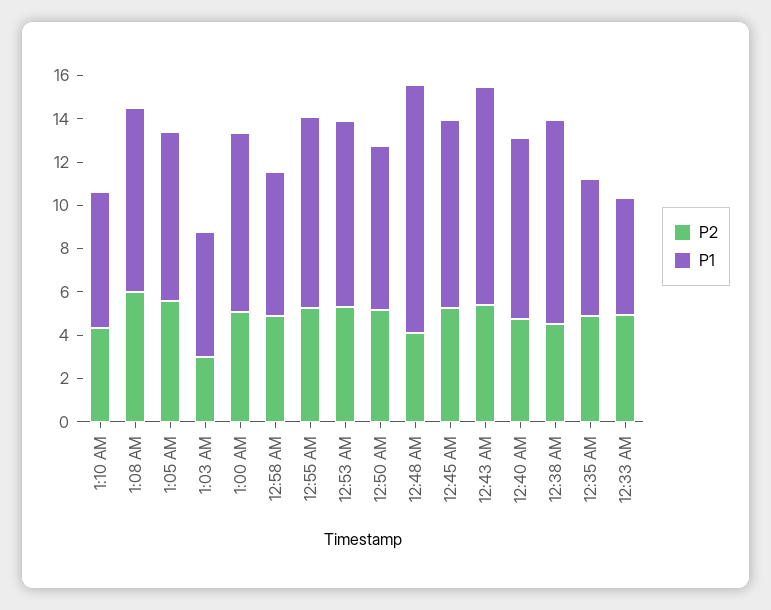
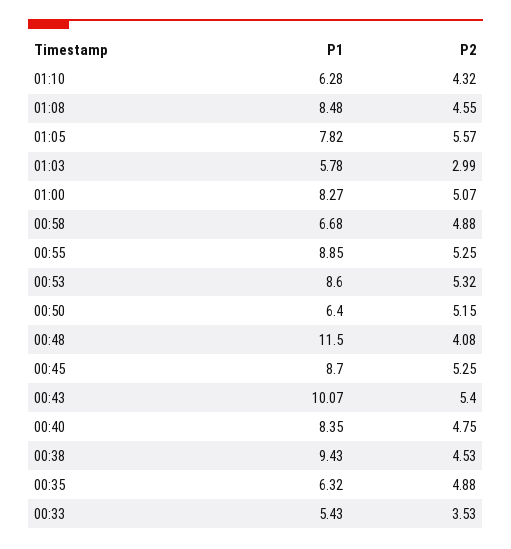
  {
    "P2": {
      "1:10 AM": 4.32,
-     "1:08 AM": 6,
+     "1:08 AM": 4.55,
      "1:05 AM": 5.57,
      "1:03 AM": 2.99,
      "1:00 AM": 5.07,
      "12:58 AM": 4.88,
      "12:55 AM": 5.25,
      "12:53 AM": 5.32,
      "12:50 AM": 5.15,
      "12:48 AM": 4.08,
      "12:45 AM": 5.25,
      "12:43 AM": 5.4,
      "12:40 AM": 4.75,
      "12:38 AM": 4.53,
      "12:35 AM": 4.88,
-     "12:33 AM": 5
+     "12:33 AM": 3.53
    },
    "P1": {
      "1:10 AM": 6.28,
      "1:08 AM": 8.48,
      "1:05 AM": 7.82,
      "1:03 AM": 5.78,
      "1:00 AM": 8.27,
      "12:58 AM": 6.68,
      "12:55 AM": 8.85,
      "12:53 AM": 8.6,
-     "12:50 AM": 7.5,
+     "12:50 AM": 6.4,
      "12:48 AM": 11.5,
      "12:45 AM": 8.7,
      "12:43 AM": 10.07,
      "12:40 AM": 8.35,
      "12:38 AM": 9.43,
      "12:35 AM": 6.32,
      "12:33 AM": 5.43
    }
  }

